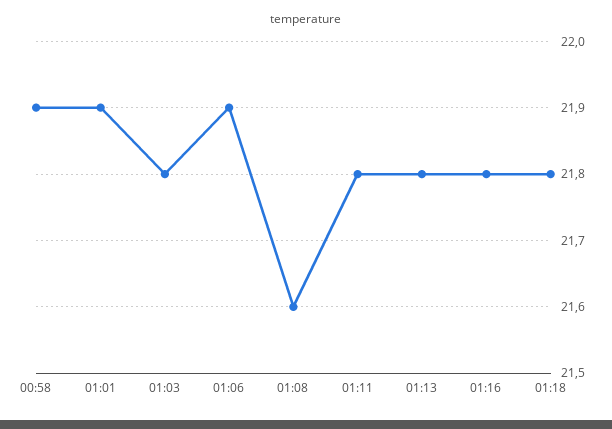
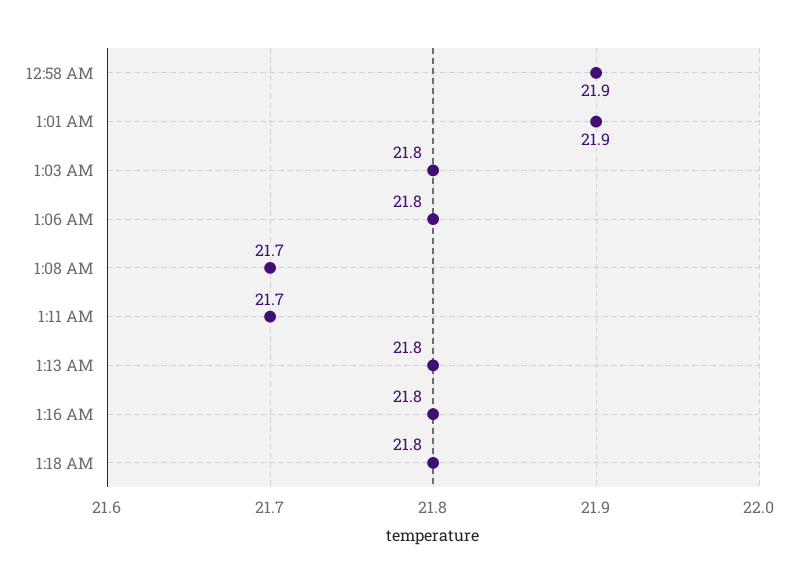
  {
    "00:58": 21.9,
    "01:01": 21.9,
    "01:03": 21.8,
-   "01:06": 21.9,
+   "01:06": 21.8,
-   "01:08": 21.6,
+   "01:08": 21.7,
-   "01:11": 21.8,
+   "01:11": 21.7,
    "01:13": 21.8,
    "01:16": 21.8,
    "01:18": 21.8
  }

